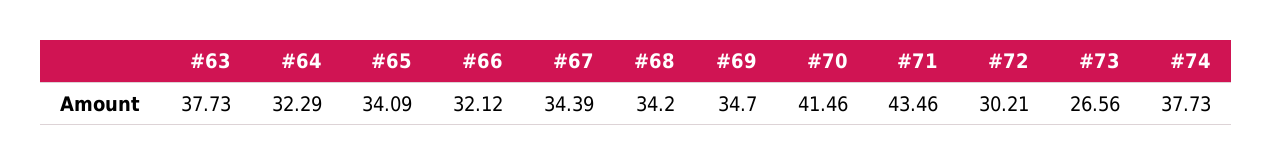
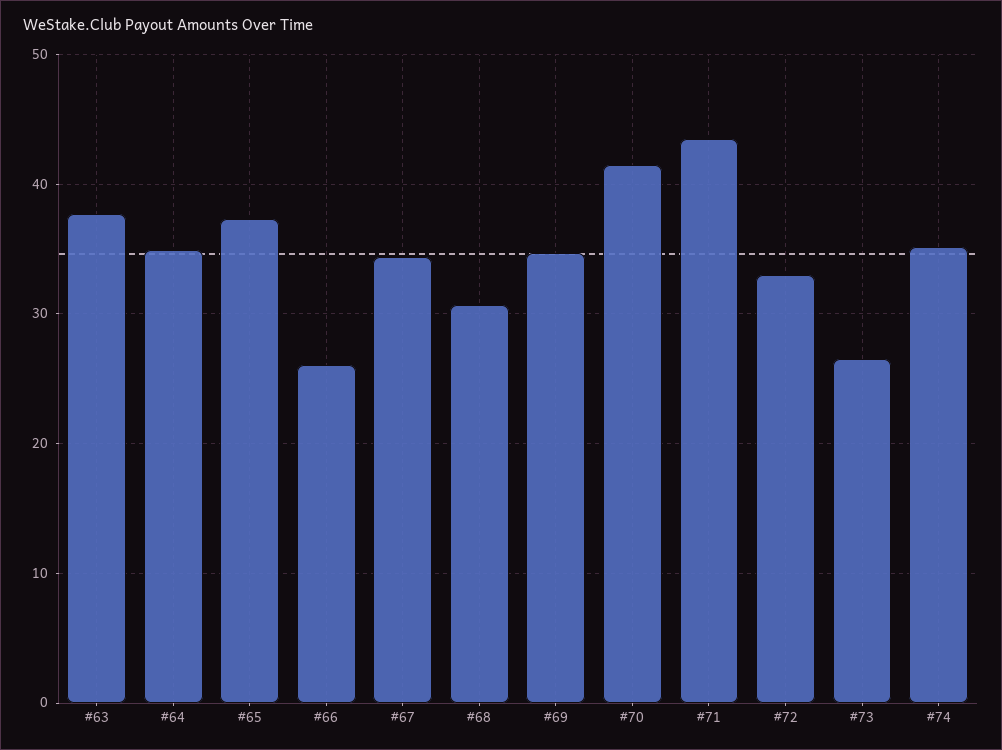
  {
    "#63": 37.73,
-   "#64": 32.29,
+   "#64": 35,
-   "#65": 34.09,
+   "#65": 37,
-   "#66": 32.12,
+   "#66": 26,
    "#67": 34.39,
-   "#68": 34.2,
+   "#68": 31,
    "#69": 34.7,
    "#70": 41.46,
    "#71": 43.46,
-   "#72": 30.21,
+   "#72": 33,
    "#73": 26.56,
-   "#74": 37.73
+   "#74": 35
  }

